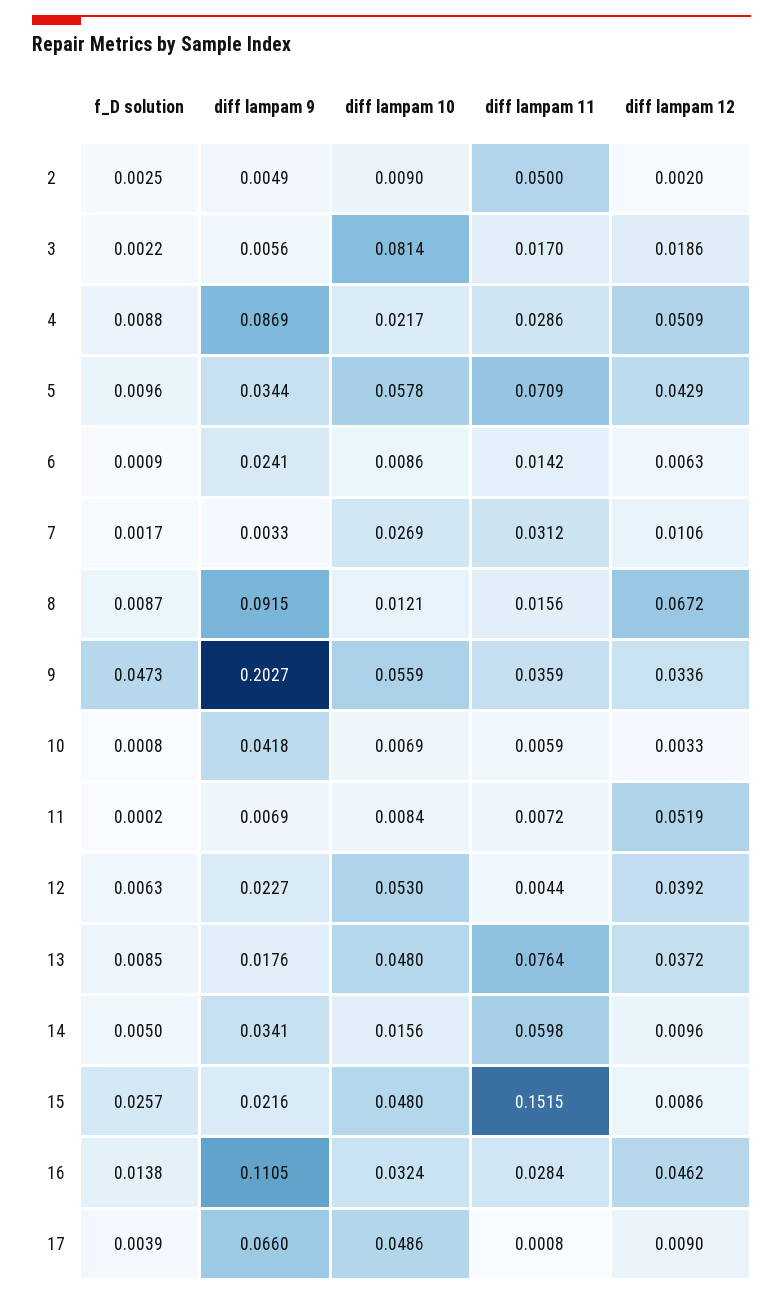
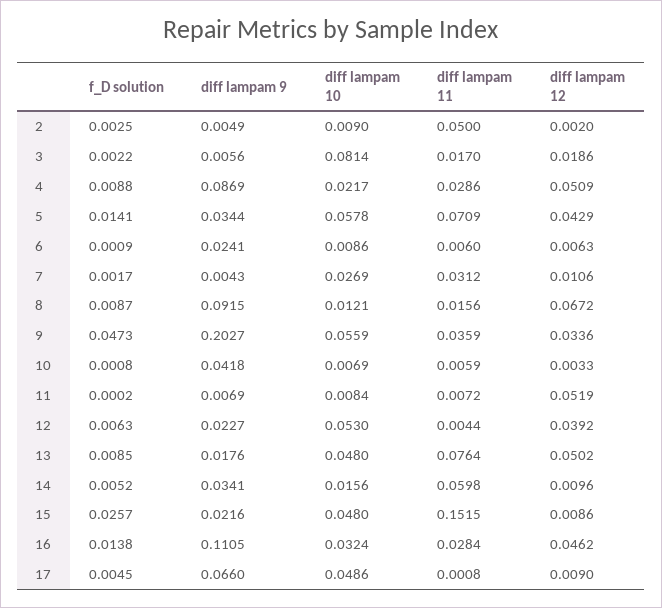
  {
    "f_D solution": {
      "2": 0.0025,
      "3": 0.0022,
      "4": 0.0088,
-     "5": 0.0096,
+     "5": 0.0141,
      "6": 0.0009,
      "7": 0.0017,
      "8": 0.0087,
      "9": 0.0473,
      "10": 0.0008,
      "11": 0.0002,
      "12": 0.0063,
      "13": 0.0085,
-     "14": 0.005,
+     "14": 0.0052,
      "15": 0.0257,
      "16": 0.0138,
-     "17": 0.0039
+     "17": 0.0045
    },
    "diff lampam 9": {
      "2": 0.0049,
      "3": 0.0056,
      "4": 0.0869,
      "5": 0.0344,
      "6": 0.0241,
-     "7": 0.0033,
+     "7": 0.0043,
      "8": 0.0915,
      "9": 0.2027,
      "10": 0.0418,
      "11": 0.0069,
      "12": 0.0227,
      "13": 0.0176,
      "14": 0.0341,
      "15": 0.0216,
      "16": 0.1105,
      "17": 0.066
    },
    "diff lampam 10": {
      "2": 0.009,
      "3": 0.0814,
      "4": 0.0217,
      "5": 0.0578,
      "6": 0.0086,
      "7": 0.0269,
      "8": 0.0121,
      "9": 0.0559,
      "10": 0.0069,
      "11": 0.0084,
      "12": 0.053,
      "13": 0.048,
      "14": 0.0156,
      "15": 0.048,
      "16": 0.0324,
      "17": 0.0486
    },
    "diff lampam 11": {
      "2": 0.05,
      "3": 0.017,
      "4": 0.0286,
      "5": 0.0709,
-     "6": 0.0142,
+     "6": 0.006,
      "7": 0.0312,
      "8": 0.0156,
      "9": 0.0359,
      "10": 0.0059,
      "11": 0.0072,
      "12": 0.0044,
      "13": 0.0764,
      "14": 0.0598,
      "15": 0.1515,
      "16": 0.0284,
      "17": 0.0008
    },
    "diff lampam 12": {
      "2": 0.002,
      "3": 0.0186,
      "4": 0.0509,
      "5": 0.0429,
      "6": 0.0063,
      "7": 0.0106,
      "8": 0.0672,
      "9": 0.0336,
      "10": 0.0033,
      "11": 0.0519,
      "12": 0.0392,
-     "13": 0.0372,
+     "13": 0.0502,
      "14": 0.0096,
      "15": 0.0086,
      "16": 0.0462,
      "17": 0.009
    }
  }

